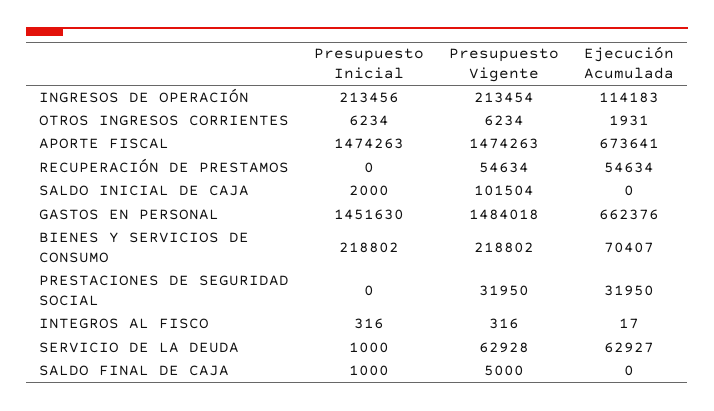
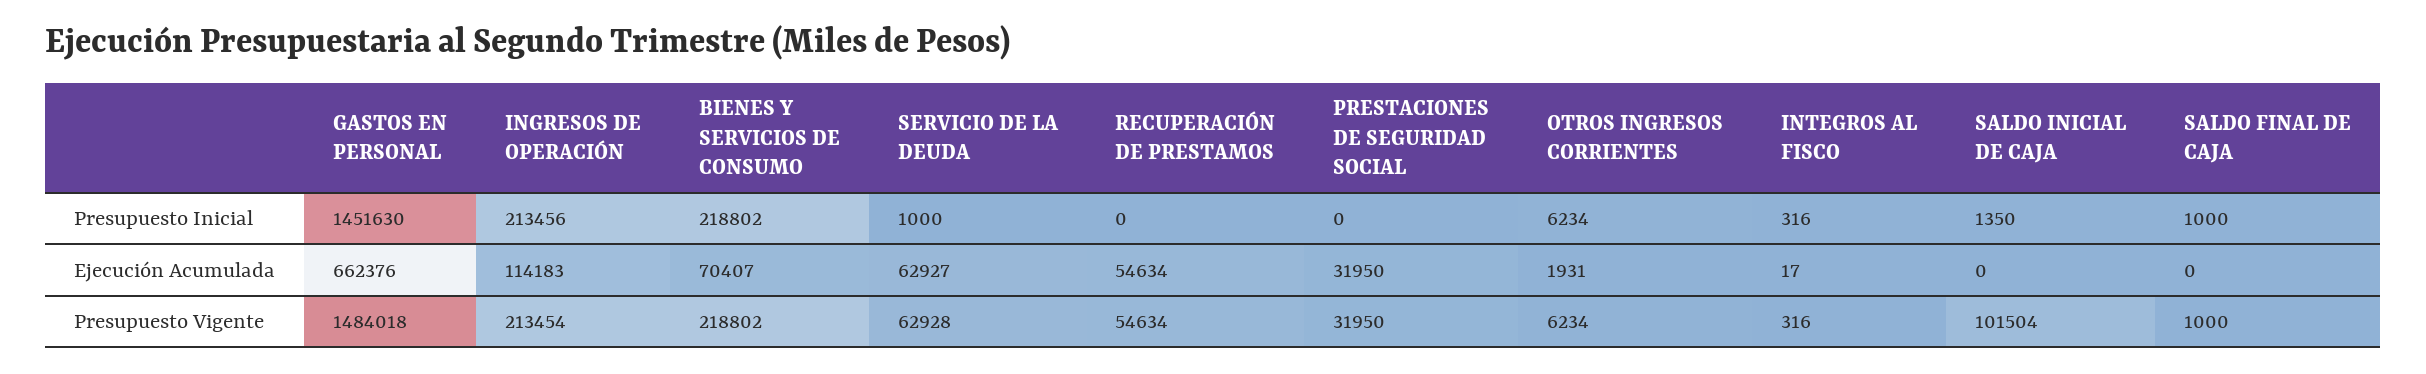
  {
    "Presupuesto Inicial": {
      "INGRESOS DE OPERACIÓN": 213456,
      "OTROS INGRESOS CORRIENTES": 6234,
-     "APORTE FISCAL": 1474263,
      "RECUPERACIÓN DE PRESTAMOS": 0,
-     "SALDO INICIAL DE CAJA": 2000,
+     "SALDO INICIAL DE CAJA": 1350,
      "GASTOS EN PERSONAL": 1451630,
      "BIENES Y SERVICIOS DE CONSUMO": 218802,
      "PRESTACIONES DE SEGURIDAD SOCIAL": 0,
      "INTEGROS AL FISCO": 316,
      "SERVICIO DE LA DEUDA": 1000,
      "SALDO FINAL DE CAJA": 1000
    },
    "Presupuesto Vigente": {
      "INGRESOS DE OPERACIÓN": 213454,
      "OTROS INGRESOS CORRIENTES": 6234,
-     "APORTE FISCAL": 1474263,
      "RECUPERACIÓN DE PRESTAMOS": 54634,
      "SALDO INICIAL DE CAJA": 101504,
      "GASTOS EN PERSONAL": 1484018,
      "BIENES Y SERVICIOS DE CONSUMO": 218802,
      "PRESTACIONES DE SEGURIDAD SOCIAL": 31950,
      "INTEGROS AL FISCO": 316,
      "SERVICIO DE LA DEUDA": 62928,
-     "SALDO FINAL DE CAJA": 5000
+     "SALDO FINAL DE CAJA": 1000
    },
    "Ejecución Acumulada": {
      "INGRESOS DE OPERACIÓN": 114183,
      "OTROS INGRESOS CORRIENTES": 1931,
-     "APORTE FISCAL": 673641,
      "RECUPERACIÓN DE PRESTAMOS": 54634,
      "SALDO INICIAL DE CAJA": 0,
      "GASTOS EN PERSONAL": 662376,
      "BIENES Y SERVICIOS DE CONSUMO": 70407,
      "PRESTACIONES DE SEGURIDAD SOCIAL": 31950,
      "INTEGROS AL FISCO": 17,
      "SERVICIO DE LA DEUDA": 62927,
      "SALDO FINAL DE CAJA": 0
    }
  }

